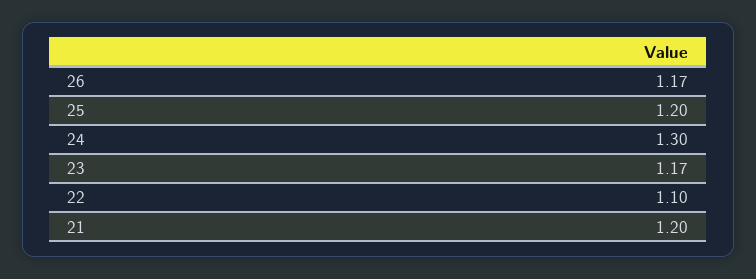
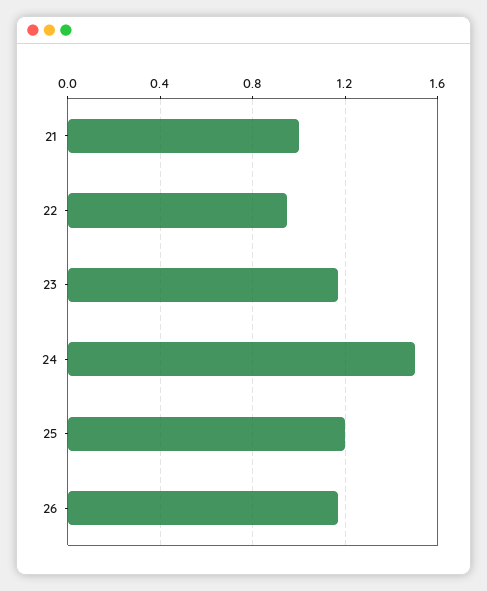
  {
    "26": 1.17,
    "25": 1.2,
-   "24": 1.3,
+   "24": 1.5,
    "23": 1.17,
-   "22": 1.1,
+   "22": 0.95,
-   "21": 1.2
+   "21": 1
  }

